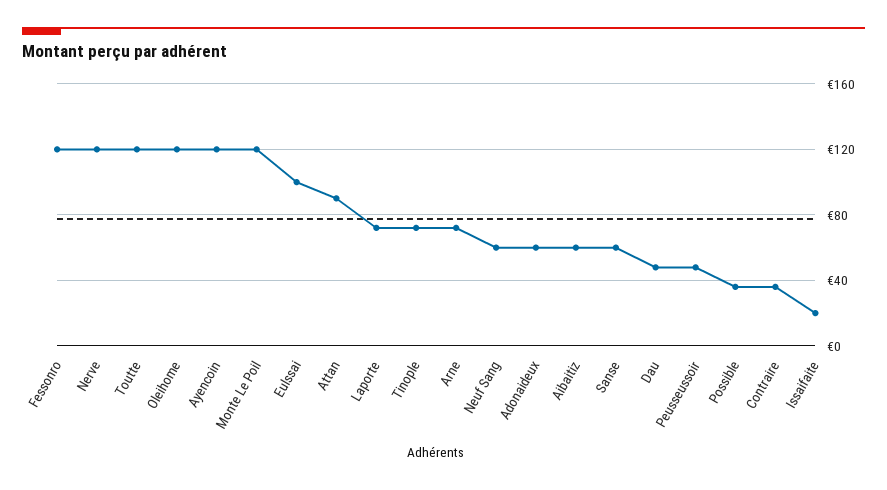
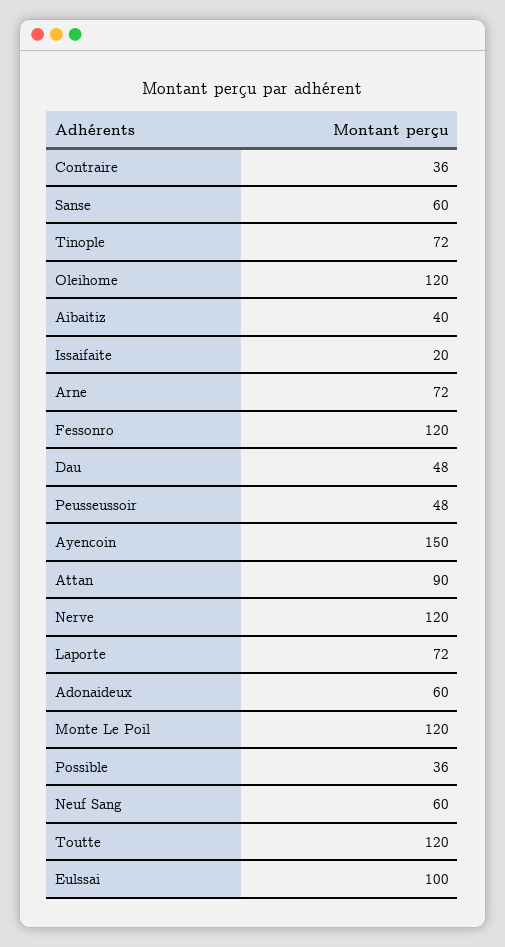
  {
    "Fessonro": 120,
    "Nerve": 120,
    "Toutte": 120,
    "Oleihome": 120,
-   "Ayencoin": 120,
+   "Ayencoin": 150,
    "Monte Le Poil": 120,
    "Eulssai": 100,
    "Attan": 90,
    "Laporte": 72,
    "Tinople": 72,
    "Arne": 72,
    "Neuf Sang": 60,
    "Adonaideux": 60,
-   "Aibaitiz": 60,
+   "Aibaitiz": 40,
    "Sanse": 60,
    "Dau": 48,
    "Peusseussoir": 48,
    "Possible": 36,
    "Contraire": 36,
    "Issaifaite": 20
  }

